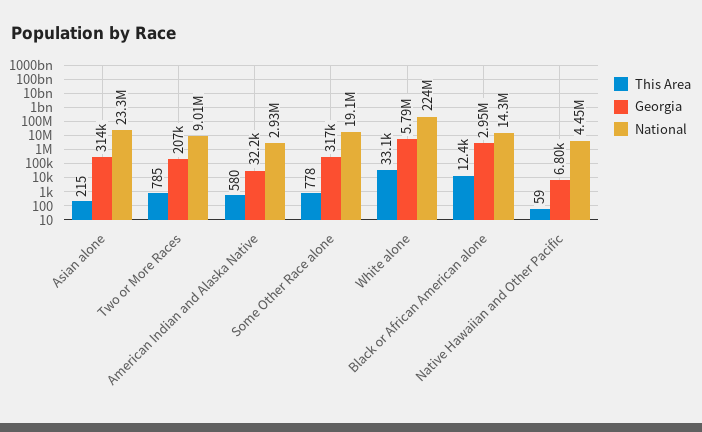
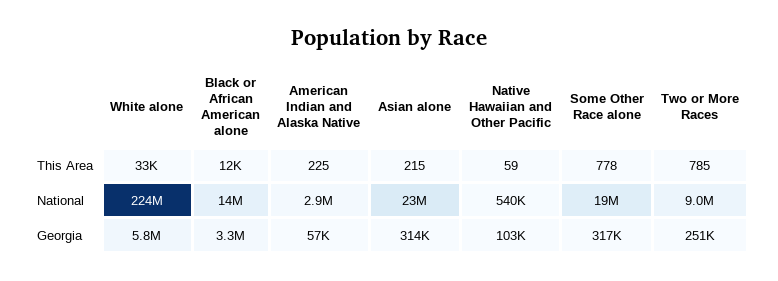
  {
    "This Area": {
      "Asian alone": 215,
      "Two or More Races": 785,
-     "American Indian and Alaska Native": 580,
+     "American Indian and Alaska Native": 225,
      "Some Other Race alone": 778,
      "White alone": 33100,
      "Black or African American alone": 12400,
      "Native Hawaiian and Other Pacific": 59
    },
    "Georgia": {
      "Asian alone": 314000,
-     "Two or More Races": 207000,
+     "Two or More Races": 251000,
-     "American Indian and Alaska Native": 32200,
+     "American Indian and Alaska Native": 57000,
      "Some Other Race alone": 317000,
      "White alone": 5790000,
-     "Black or African American alone": 2950000,
+     "Black or African American alone": 3300000,
-     "Native Hawaiian and Other Pacific": 6800
+     "Native Hawaiian and Other Pacific": 103000
    },
    "National": {
      "Asian alone": 23300000,
      "Two or More Races": 9010000,
      "American Indian and Alaska Native": 2930000,
      "Some Other Race alone": 19100000,
      "White alone": 224000000,
      "Black or African American alone": 14300000,
-     "Native Hawaiian and Other Pacific": 4450000
+     "Native Hawaiian and Other Pacific": 540000
    }
  }

